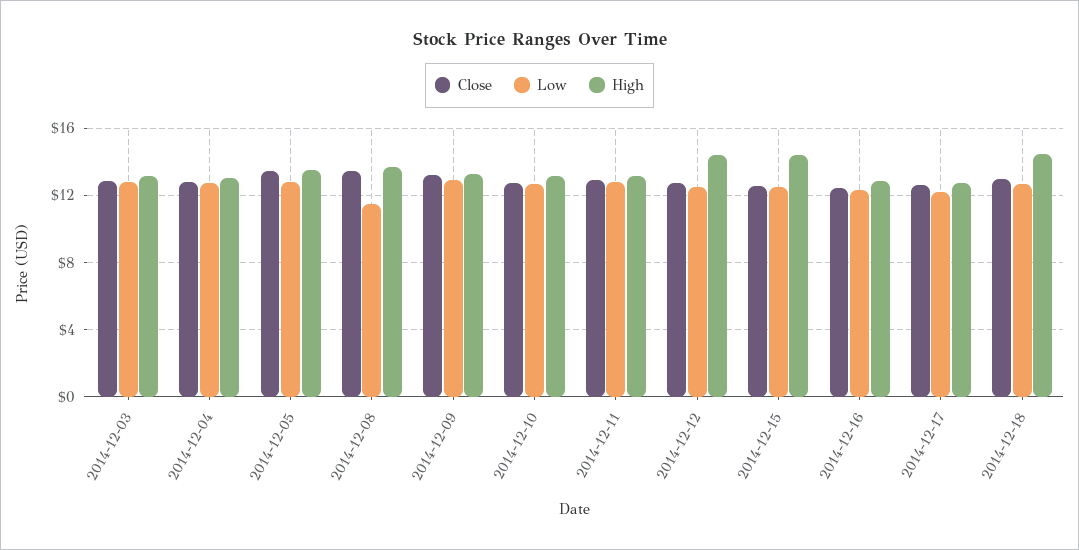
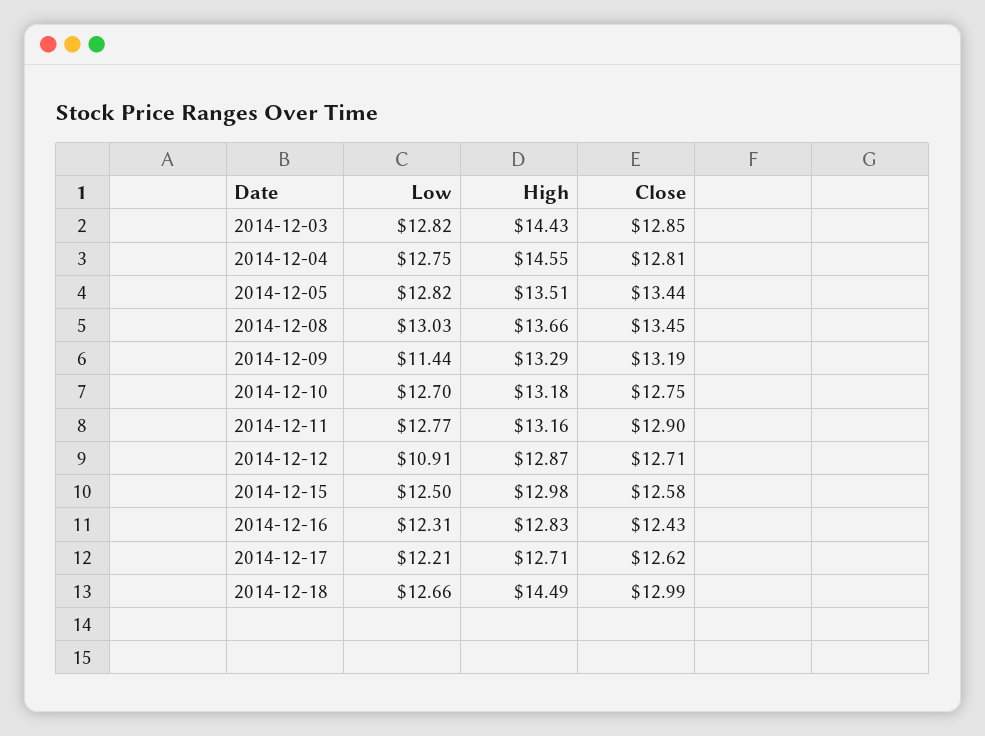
  {
    "Close": {
      "2014-12-03": 12.85,
      "2014-12-04": 12.81,
      "2014-12-05": 13.44,
      "2014-12-08": 13.45,
      "2014-12-09": 13.19,
      "2014-12-10": 12.75,
      "2014-12-11": 12.9,
      "2014-12-12": 12.71,
      "2014-12-15": 12.58,
      "2014-12-16": 12.43,
      "2014-12-17": 12.62,
      "2014-12-18": 12.99
    },
    "Low": {
      "2014-12-03": 12.82,
      "2014-12-04": 12.75,
      "2014-12-05": 12.82,
-     "2014-12-08": 11.5,
+     "2014-12-08": 13.03,
-     "2014-12-09": 13,
+     "2014-12-09": 11.44,
      "2014-12-10": 12.7,
      "2014-12-11": 12.77,
-     "2014-12-12": 12.5,
+     "2014-12-12": 10.91,
      "2014-12-15": 12.5,
      "2014-12-16": 12.31,
      "2014-12-17": 12.21,
      "2014-12-18": 12.66
    },
    "High": {
-     "2014-12-03": 13,
+     "2014-12-03": 14.43,
-     "2014-12-04": 13,
+     "2014-12-04": 14.55,
      "2014-12-05": 13.51,
      "2014-12-08": 13.66,
      "2014-12-09": 13.29,
      "2014-12-10": 13.18,
      "2014-12-11": 13.16,
-     "2014-12-12": 14.5,
+     "2014-12-12": 12.87,
-     "2014-12-15": 14.5,
+     "2014-12-15": 12.98,
      "2014-12-16": 12.83,
      "2014-12-17": 12.71,
      "2014-12-18": 14.49
    }
  }

